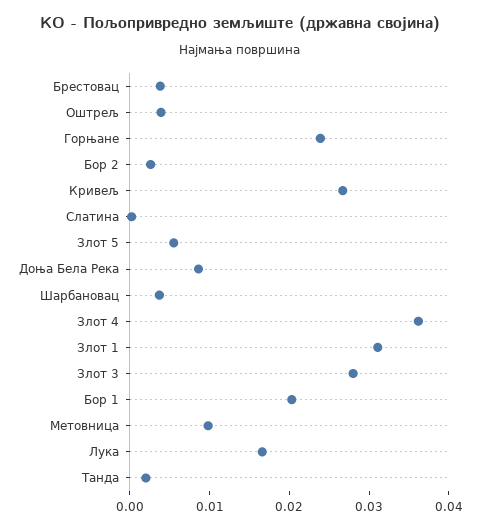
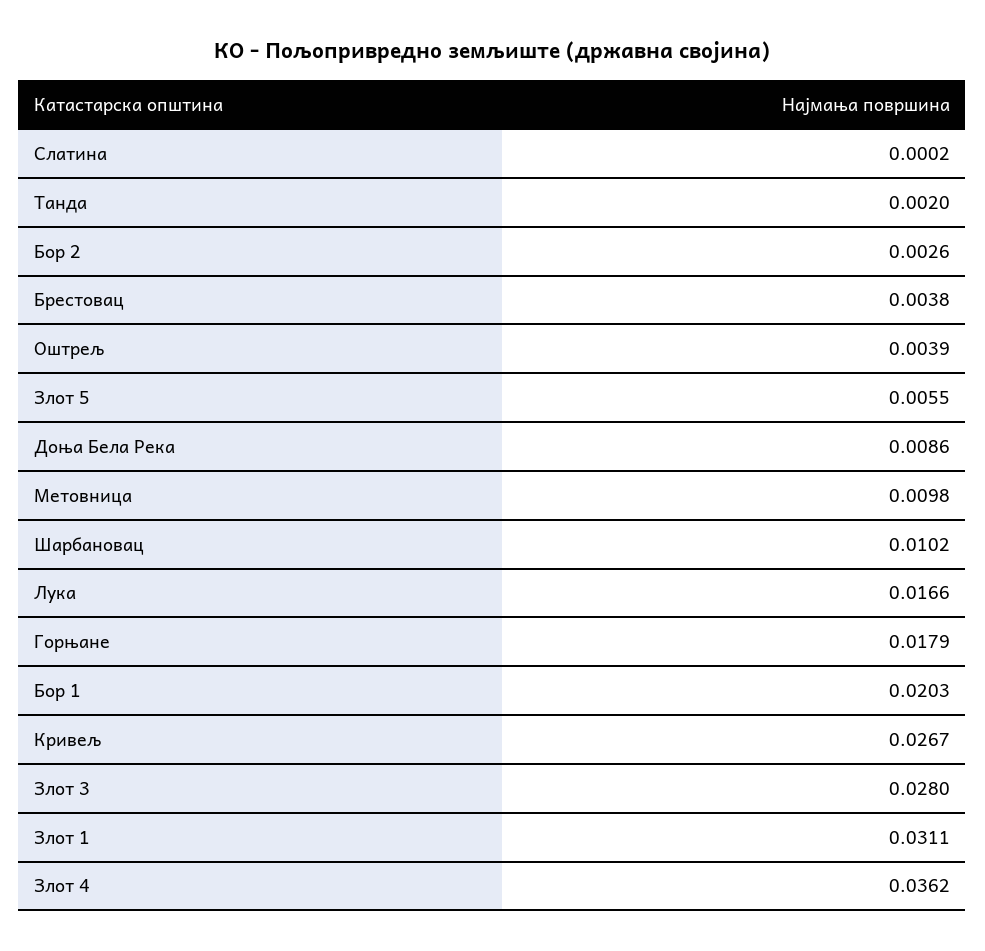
  {
    "Брестовац": 0.0038,
    "Оштрељ": 0.0039,
-   "Горњане": 0.024,
+   "Горњане": 0.0179,
    "Бор 2": 0.0026,
    "Кривељ": 0.0267,
    "Слатина": 0.0002,
    "Злот 5": 0.0055,
    "Доња Бела Река": 0.0086,
-   "Шарбановац": 0.004,
+   "Шарбановац": 0.0102,
    "Злот 4": 0.0362,
    "Злот 1": 0.0311,
    "Злот 3": 0.028,
    "Бор 1": 0.0203,
    "Метовница": 0.0098,
    "Лука": 0.0166,
    "Танда": 0.002
  }

